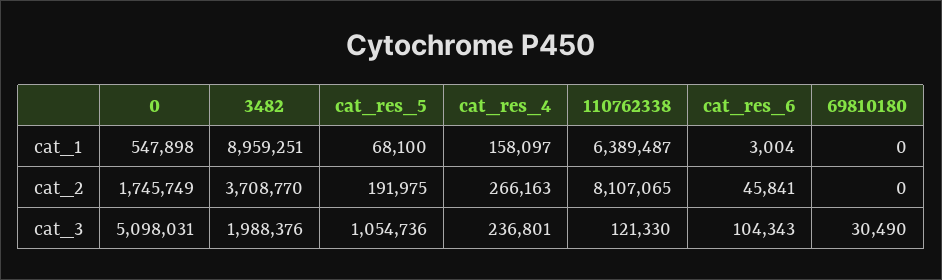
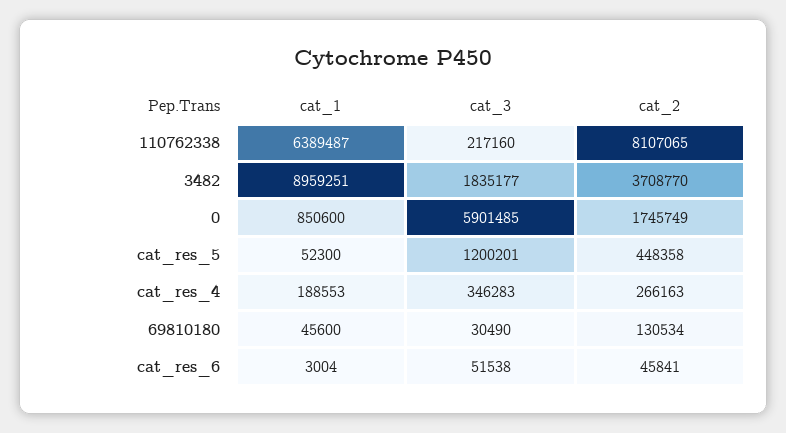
  {
    "0": {
-     "cat_1": 547898,
+     "cat_1": 850600,
      "cat_2": 1745749,
-     "cat_3": 5098031
+     "cat_3": 5901485
    },
    "3482": {
      "cat_1": 8959251,
      "cat_2": 3708770,
-     "cat_3": 1988376
+     "cat_3": 1835177
    },
    "cat_res_5": {
-     "cat_1": 68100,
+     "cat_1": 52300,
-     "cat_2": 191975,
+     "cat_2": 448358,
-     "cat_3": 1054736
+     "cat_3": 1200201
    },
    "cat_res_4": {
-     "cat_1": 158097,
+     "cat_1": 188553,
      "cat_2": 266163,
-     "cat_3": 236801
+     "cat_3": 346283
    },
    "110762338": {
      "cat_1": 6389487,
      "cat_2": 8107065,
-     "cat_3": 121330
+     "cat_3": 217160
    },
    "cat_res_6": {
      "cat_1": 3004,
      "cat_2": 45841,
-     "cat_3": 104343
+     "cat_3": 51538
    },
    "69810180": {
-     "cat_1": 0,
+     "cat_1": 45600,
-     "cat_2": 0,
+     "cat_2": 130534,
      "cat_3": 30490
    }
  }

